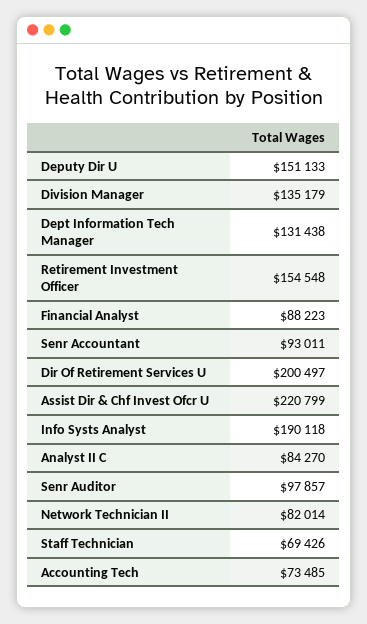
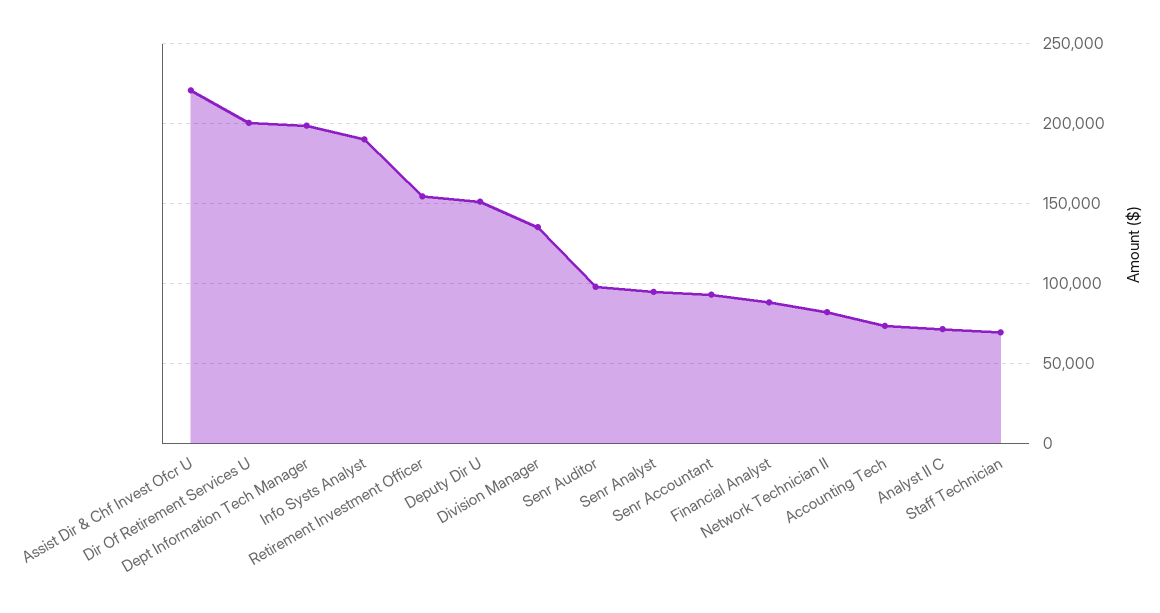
  {
    "Deputy Dir U": 151133,
    "Division Manager": 135179,
-   "Dept Information Tech Manager": 131438,
+   "Dept Information Tech Manager": 200000,
    "Retirement Investment Officer": 154548,
    "Financial Analyst": 88223,
    "Senr Accountant": 93011,
    "Dir Of Retirement Services U": 200497,
    "Assist Dir & Chf Invest Ofcr U": 220799,
    "Info Systs Analyst": 190118,
-   "Analyst II C": 84270,
+   "Analyst II C": 70000,
    "Senr Auditor": 97857,
    "Network Technician II": 82014,
    "Staff Technician": 69426,
-   "Accounting Tech": 73485
+   "Accounting Tech": 73485,
+   "Senr Analyst": 95000
  }

